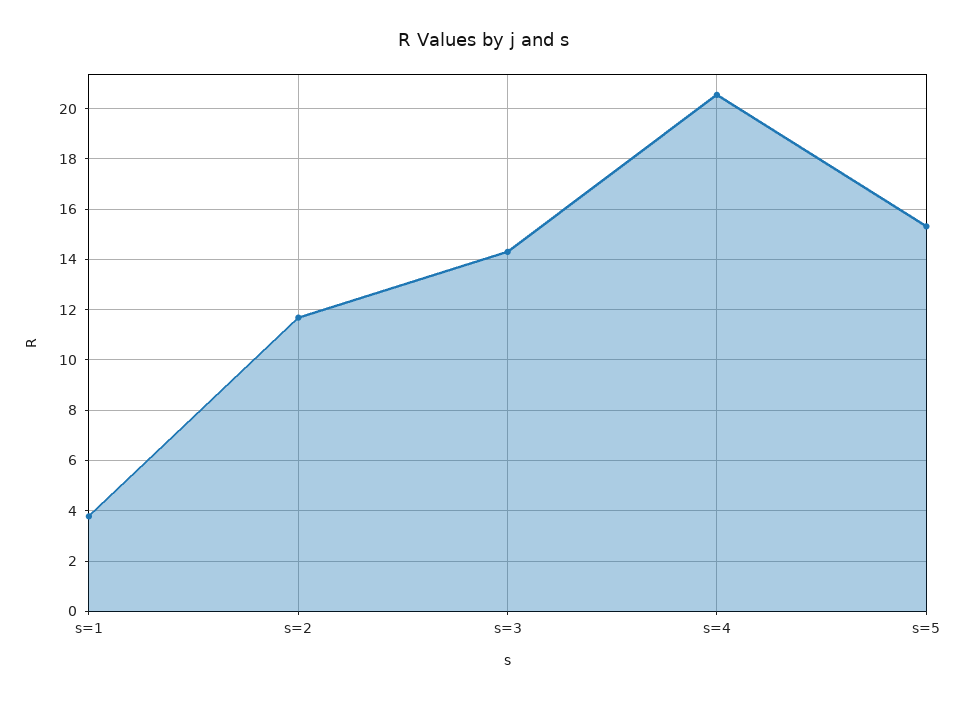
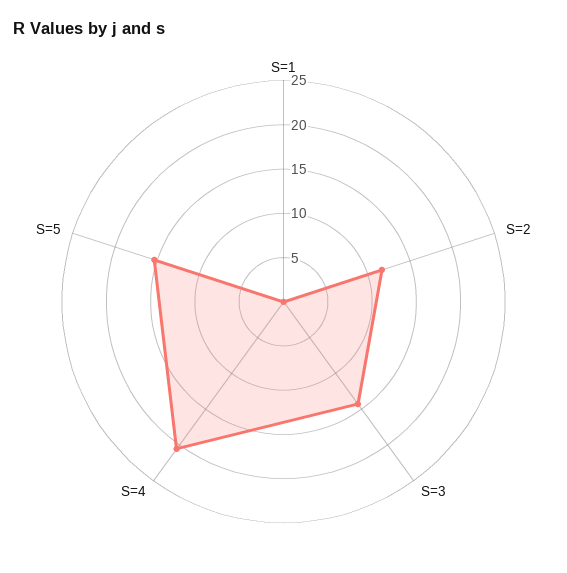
  {
-   "s=1": 3.75,
+   "s=1": 0,
    "s=2": 11.75,
    "s=3": 14.25,
    "s=4": 20.5,
    "s=5": 15.25
  }

